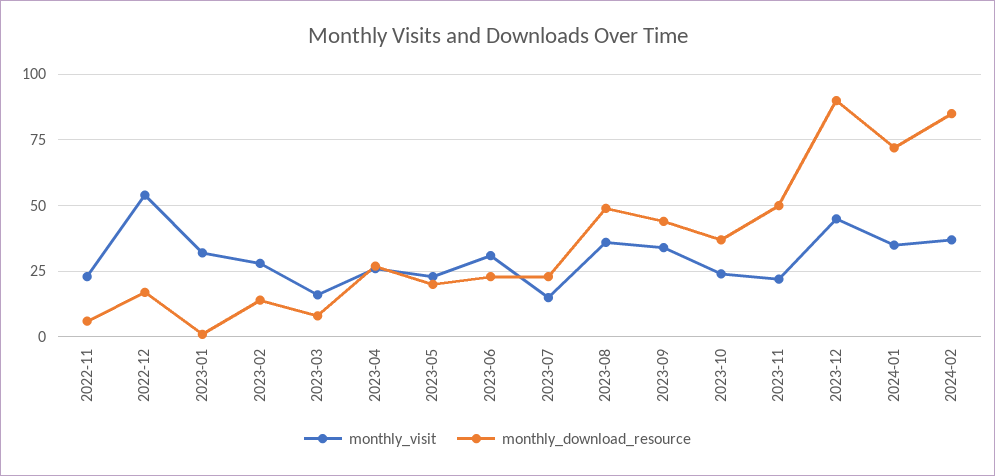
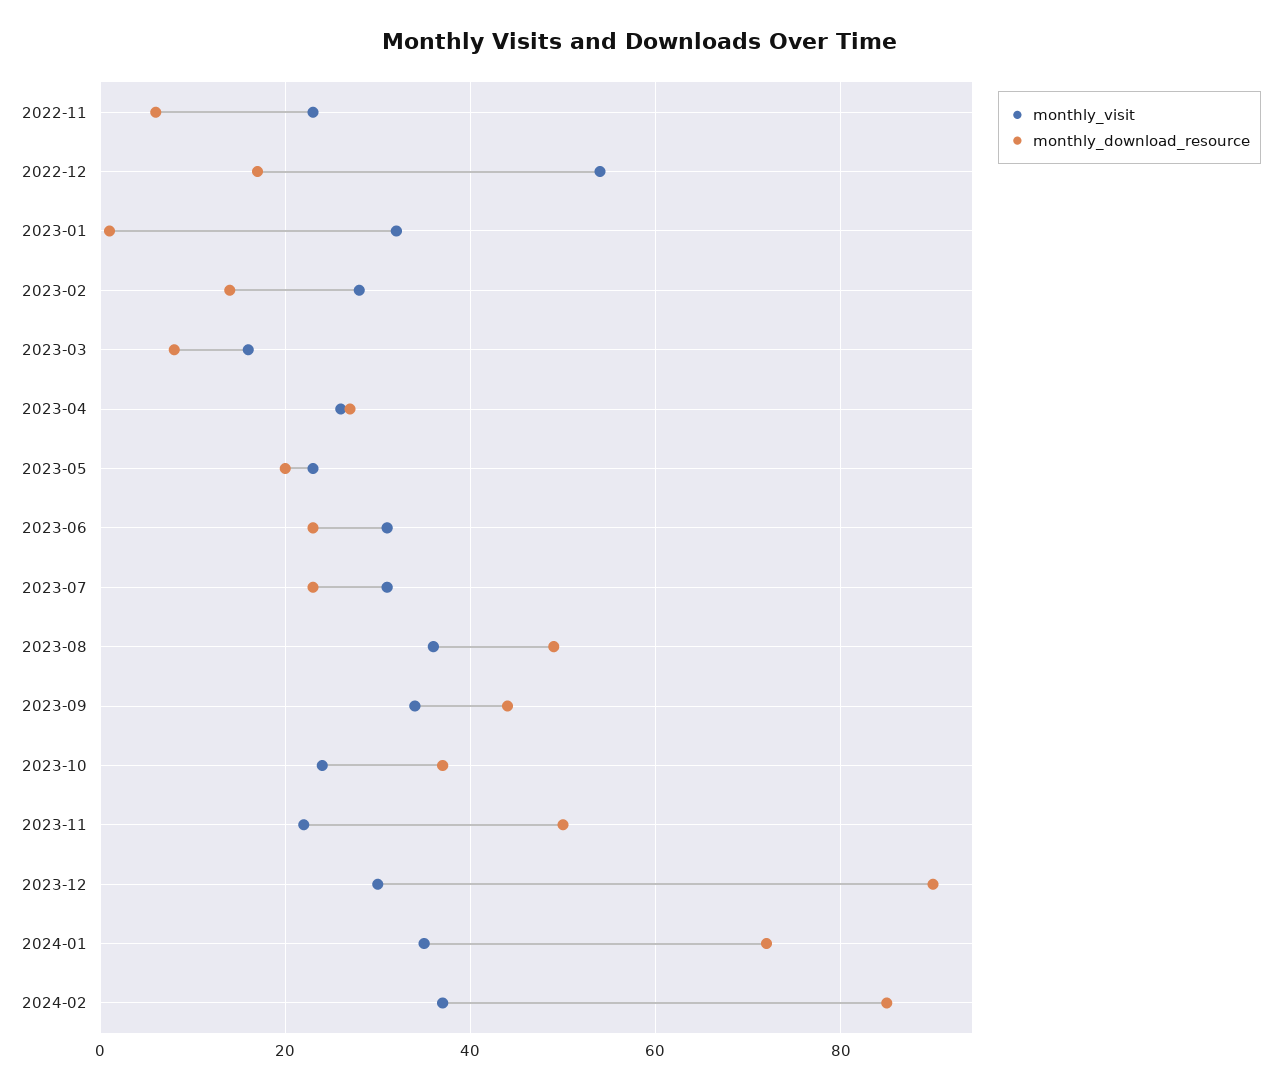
  {
    "monthly_visit": {
      "2022-11": 25,
      "2022-12": 55,
      "2023-01": 30,
      "2023-02": 30,
      "2023-03": 15,
      "2023-04": 25,
      "2023-05": 25,
      "2023-06": 30,
-     "2023-07": 15,
+     "2023-07": 30,
      "2023-08": 35,
      "2023-09": 35,
      "2023-10": 25,
      "2023-11": 20,
-     "2023-12": 45,
+     "2023-12": 30,
      "2024-01": 35,
      "2024-02": 35
    },
    "monthly_download_resource": {
      "2022-11": 5,
      "2022-12": 15,
      "2023-01": 0,
      "2023-02": 15,
      "2023-03": 10,
      "2023-04": 25,
      "2023-05": 20,
      "2023-06": 25,
      "2023-07": 25,
      "2023-08": 50,
      "2023-09": 45,
      "2023-10": 35,
      "2023-11": 50,
      "2023-12": 90,
      "2024-01": 70,
      "2024-02": 85
    }
  }

